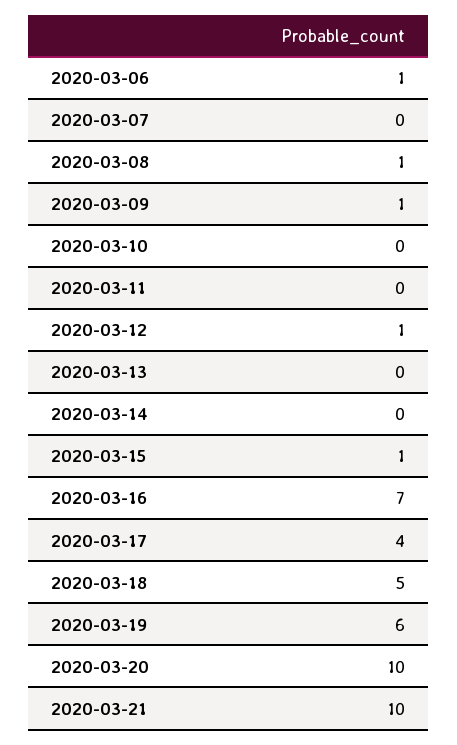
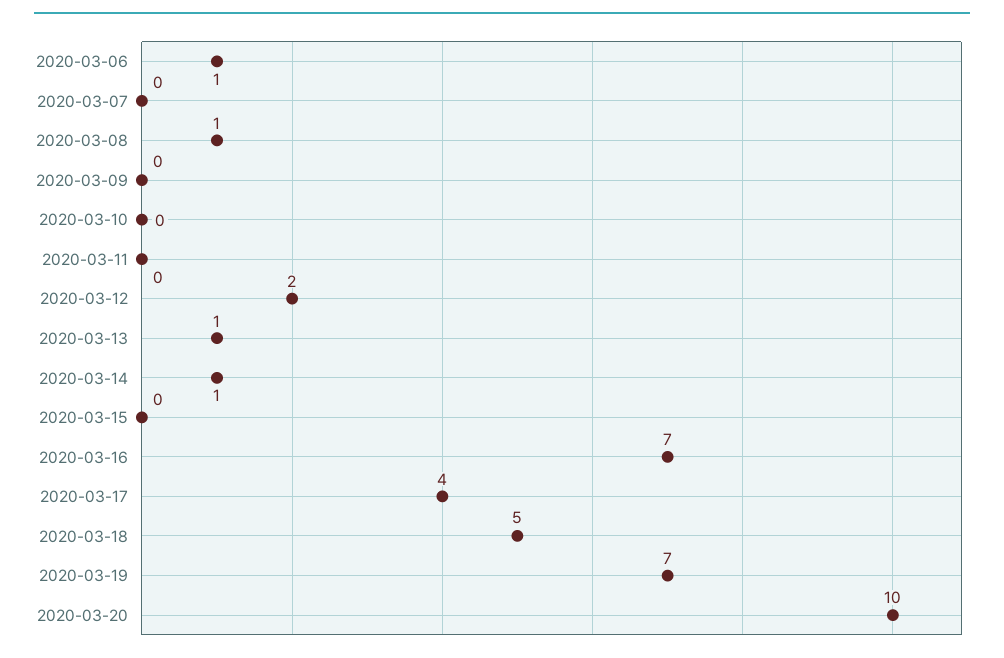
  {
    "2020-03-06": 1,
    "2020-03-07": 0,
    "2020-03-08": 1,
-   "2020-03-09": 1,
+   "2020-03-09": 0,
    "2020-03-10": 0,
    "2020-03-11": 0,
-   "2020-03-12": 1,
+   "2020-03-12": 2,
-   "2020-03-13": 0,
+   "2020-03-13": 1,
-   "2020-03-14": 0,
+   "2020-03-14": 1,
-   "2020-03-15": 1,
+   "2020-03-15": 0,
    "2020-03-16": 7,
    "2020-03-17": 4,
    "2020-03-18": 5,
-   "2020-03-19": 6,
+   "2020-03-19": 7,
-   "2020-03-20": 10,
+   "2020-03-20": 10
-   "2020-03-21": 10
  }

